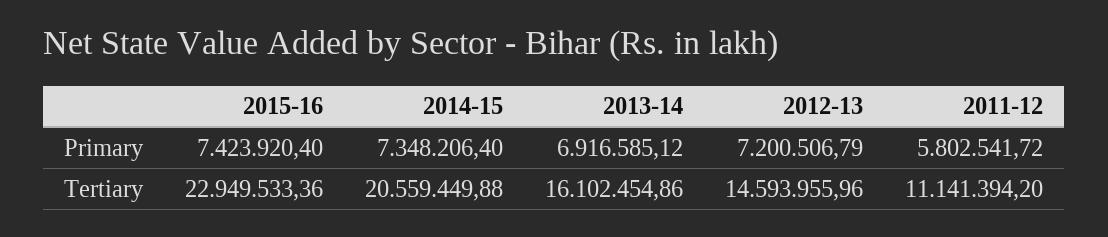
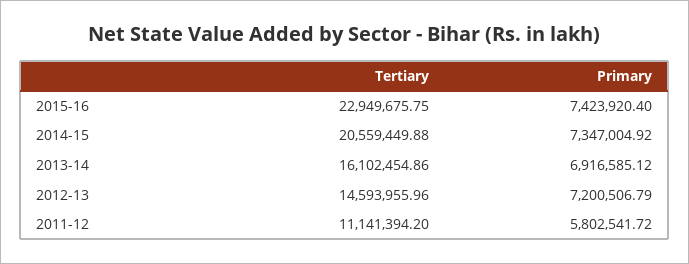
  {
    "2015-16": {
      "Primary": 7423920.4,
-     "Tertiary": 22949533.36
+     "Tertiary": 22949675.75
    },
    "2014-15": {
-     "Primary": 7348206.4,
+     "Primary": 7347004.92,
      "Tertiary": 20559449.88
    },
    "2013-14": {
      "Primary": 6916585.12,
      "Tertiary": 16102454.86
    },
    "2012-13": {
      "Primary": 7200506.79,
      "Tertiary": 14593955.96
    },
    "2011-12": {
      "Primary": 5802541.72,
      "Tertiary": 11141394.2
    }
  }

